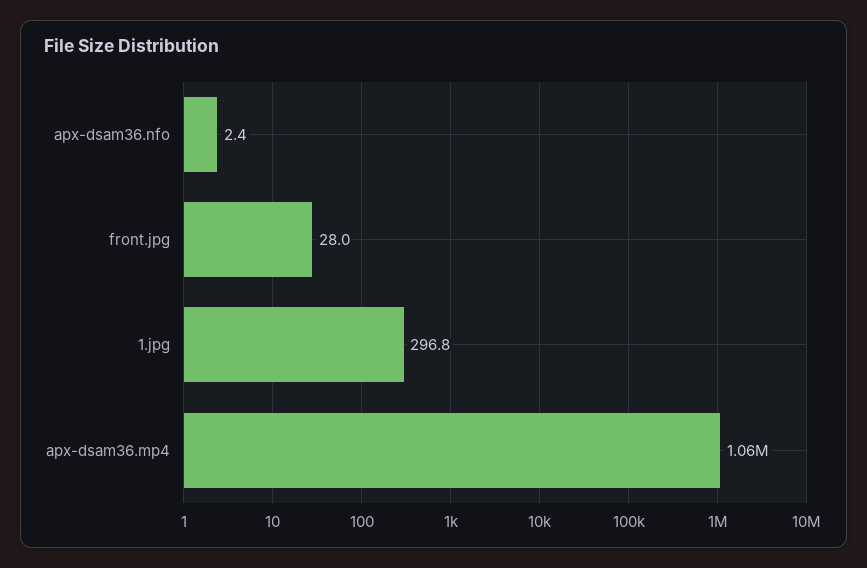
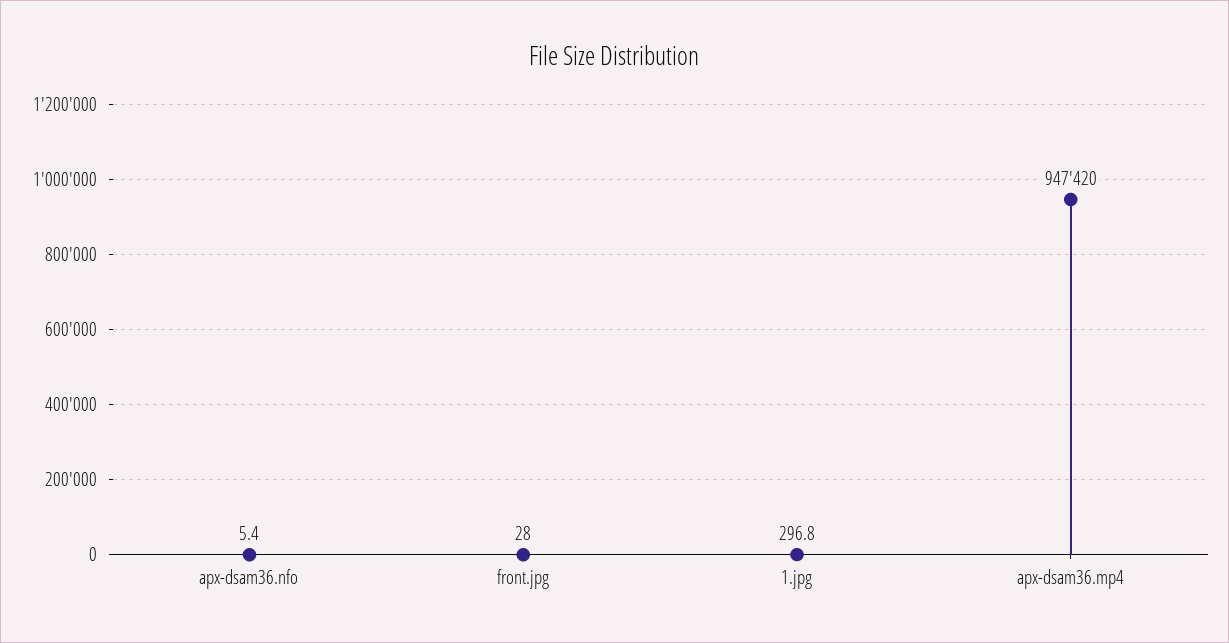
  {
-   "apx-dsam36.nfo": 2.4,
+   "apx-dsam36.nfo": 5.4,
    "front.jpg": 28,
    "1.jpg": 296.8,
-   "apx-dsam36.mp4": 1060000
+   "apx-dsam36.mp4": 947420
  }

